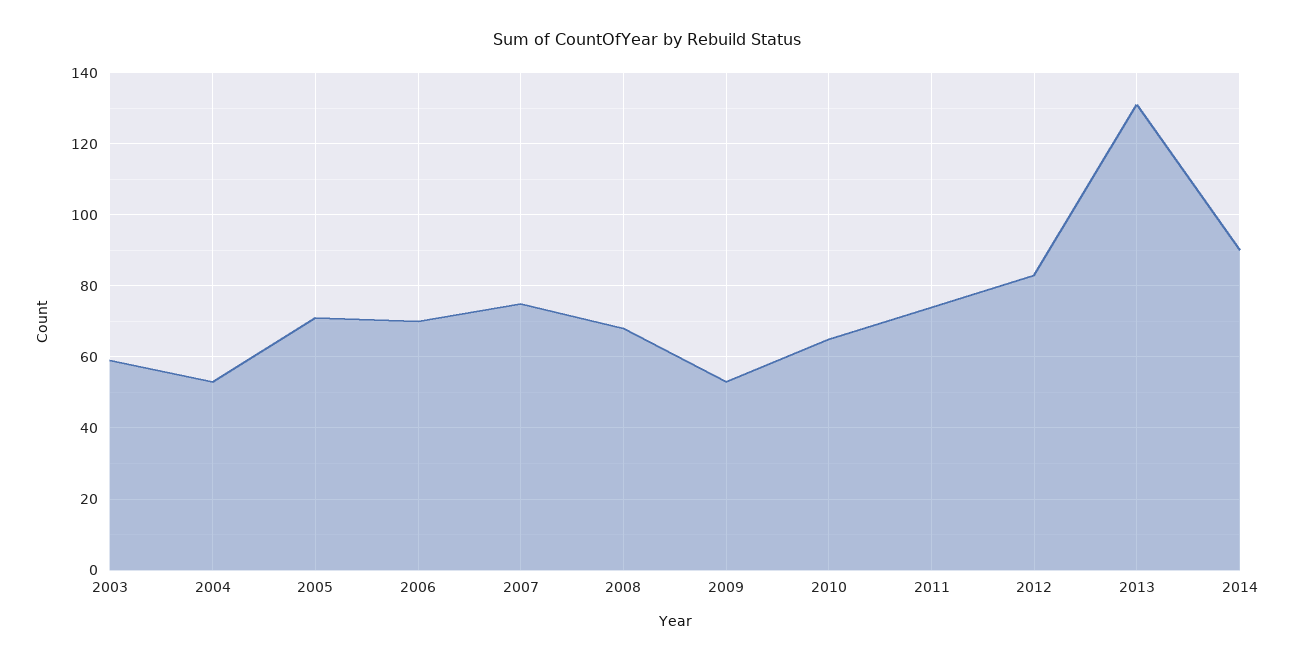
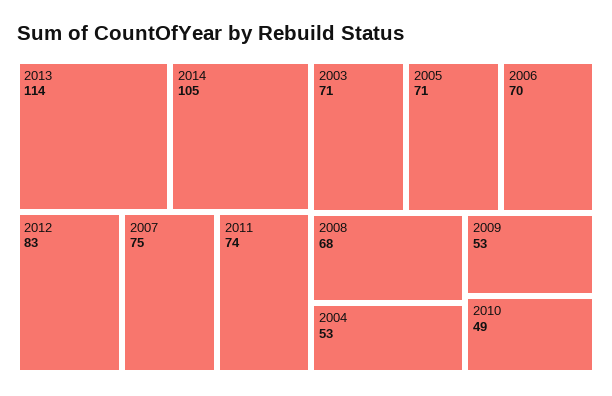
  {
-   "2003": 60,
+   "2003": 71,
    "2004": 53,
    "2005": 71,
    "2006": 70,
    "2007": 75,
    "2008": 68,
    "2009": 53,
-   "2010": 65,
+   "2010": 49,
    "2011": 74,
    "2012": 83,
-   "2013": 130,
+   "2013": 114,
-   "2014": 90
+   "2014": 105
  }

